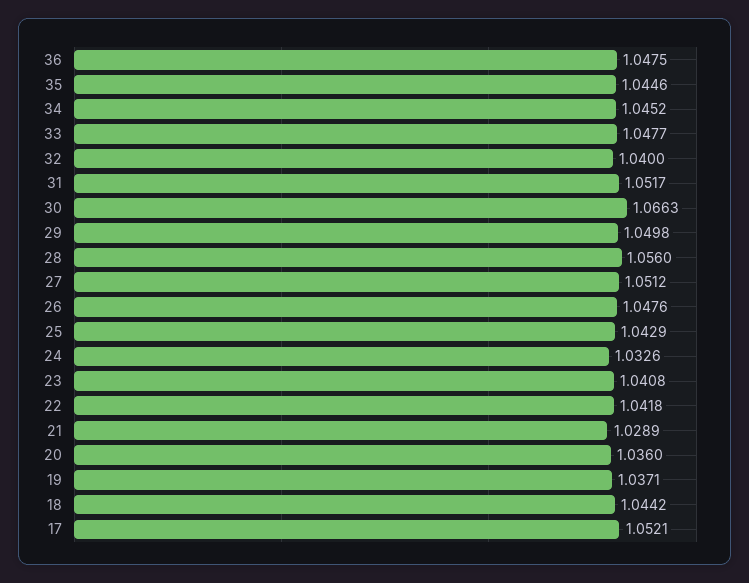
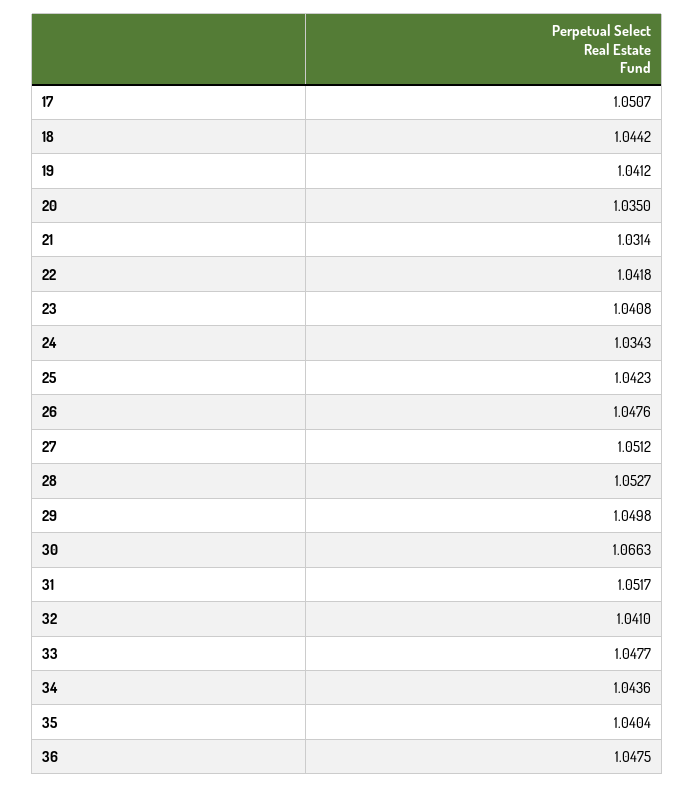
  {
    "36": 1.0475,
-   "35": 1.0446,
+   "35": 1.0404,
-   "34": 1.0452,
+   "34": 1.0436,
    "33": 1.0477,
-   "32": 1.04,
+   "32": 1.041,
    "31": 1.0517,
    "30": 1.0663,
    "29": 1.0498,
-   "28": 1.056,
+   "28": 1.0527,
    "27": 1.0512,
    "26": 1.0476,
-   "25": 1.0429,
+   "25": 1.0423,
-   "24": 1.0326,
+   "24": 1.0343,
    "23": 1.0408,
    "22": 1.0418,
-   "21": 1.0289,
+   "21": 1.0314,
-   "20": 1.036,
+   "20": 1.035,
-   "19": 1.0371,
+   "19": 1.0412,
    "18": 1.0442,
-   "17": 1.0521
+   "17": 1.0507
  }

